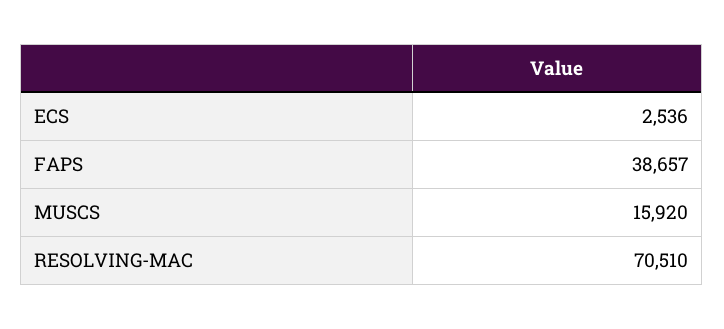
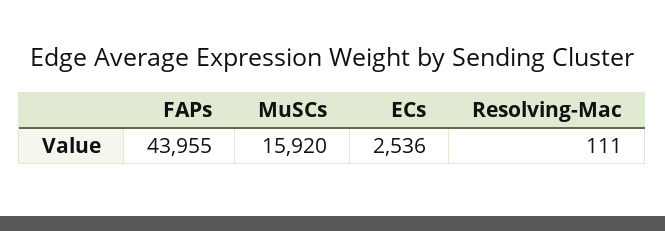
  {
    "ECS": 2536,
-   "FAPS": 38657,
+   "FAPS": 43955,
    "MUSCS": 15920,
-   "RESOLVING-MAC": 70510
+   "RESOLVING-MAC": 111
  }

